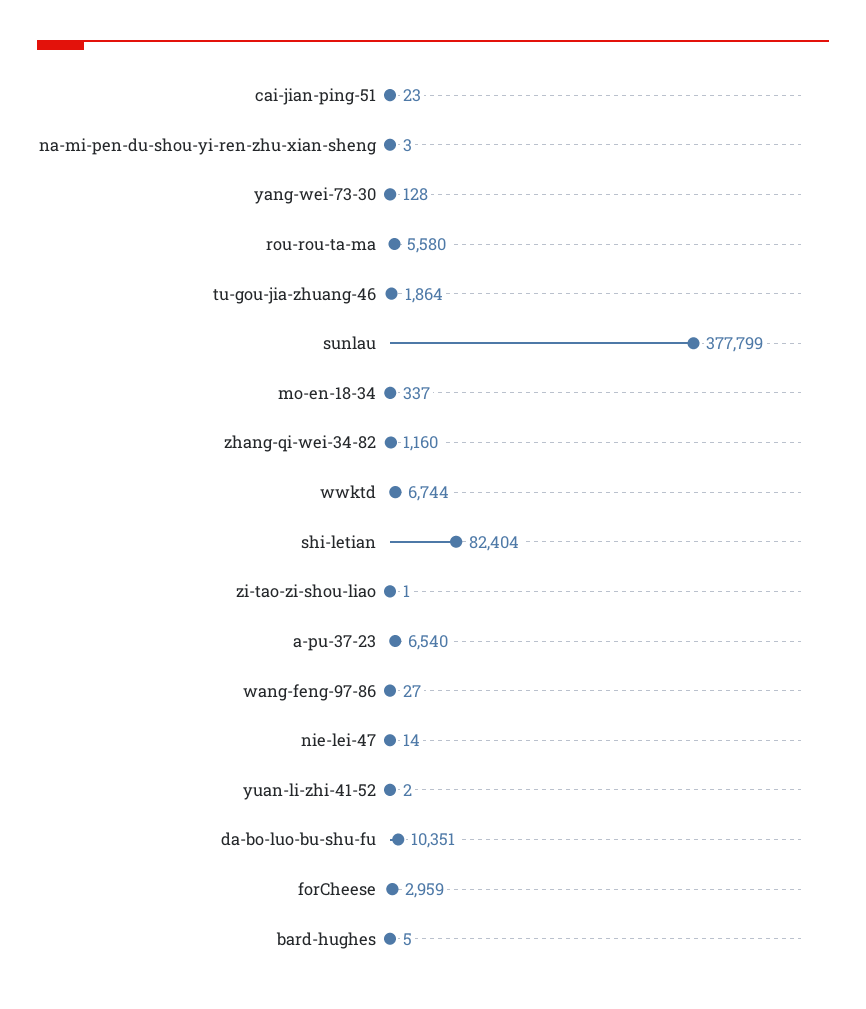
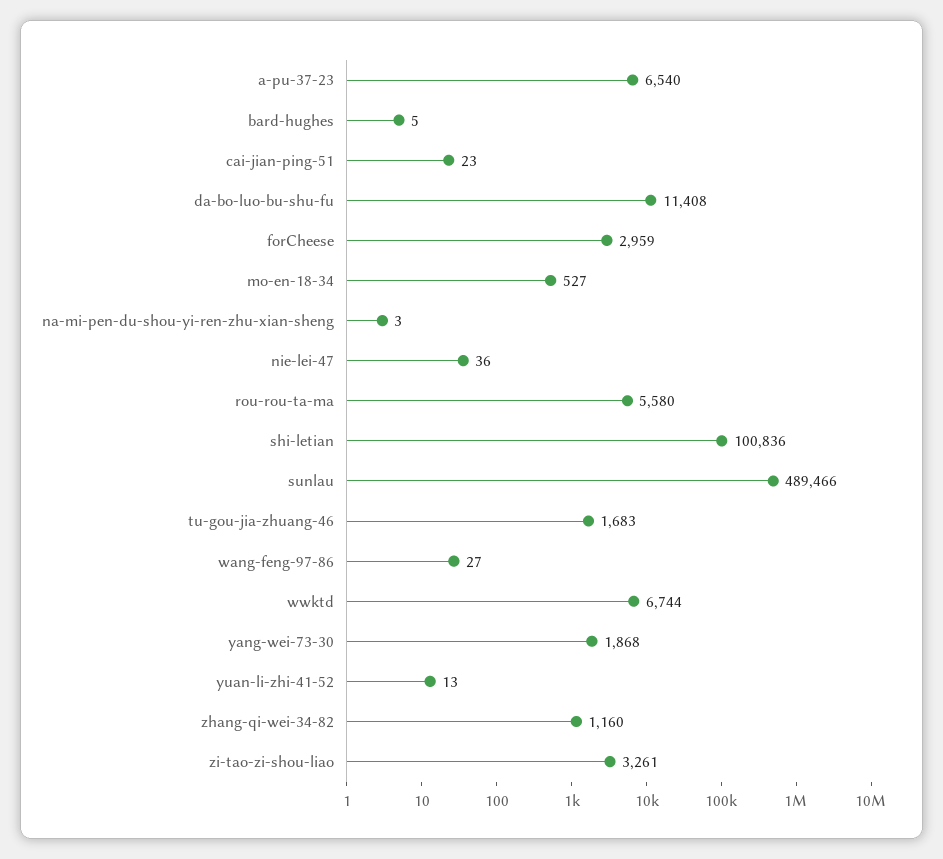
  {
    "cai-jian-ping-51": 23,
    "na-mi-pen-du-shou-yi-ren-zhu-xian-sheng": 3,
-   "yang-wei-73-30": 128,
+   "yang-wei-73-30": 1868,
    "rou-rou-ta-ma": 5580,
-   "tu-gou-jia-zhuang-46": 1864,
+   "tu-gou-jia-zhuang-46": 1683,
-   "sunlau": 377799,
+   "sunlau": 489466,
-   "mo-en-18-34": 337,
+   "mo-en-18-34": 527,
    "zhang-qi-wei-34-82": 1160,
    "wwktd": 6744,
-   "shi-letian": 82404,
+   "shi-letian": 100836,
-   "zi-tao-zi-shou-liao": 1,
+   "zi-tao-zi-shou-liao": 3261,
    "a-pu-37-23": 6540,
    "wang-feng-97-86": 27,
-   "nie-lei-47": 14,
+   "nie-lei-47": 36,
-   "yuan-li-zhi-41-52": 2,
+   "yuan-li-zhi-41-52": 13,
-   "da-bo-luo-bu-shu-fu": 10351,
+   "da-bo-luo-bu-shu-fu": 11408,
    "forCheese": 2959,
    "bard-hughes": 5
  }

